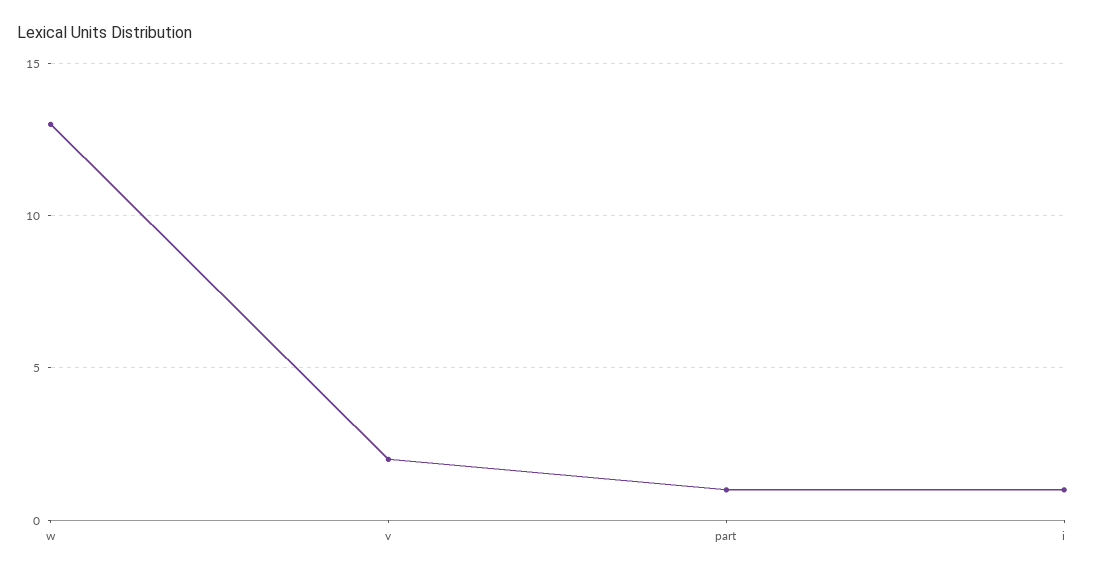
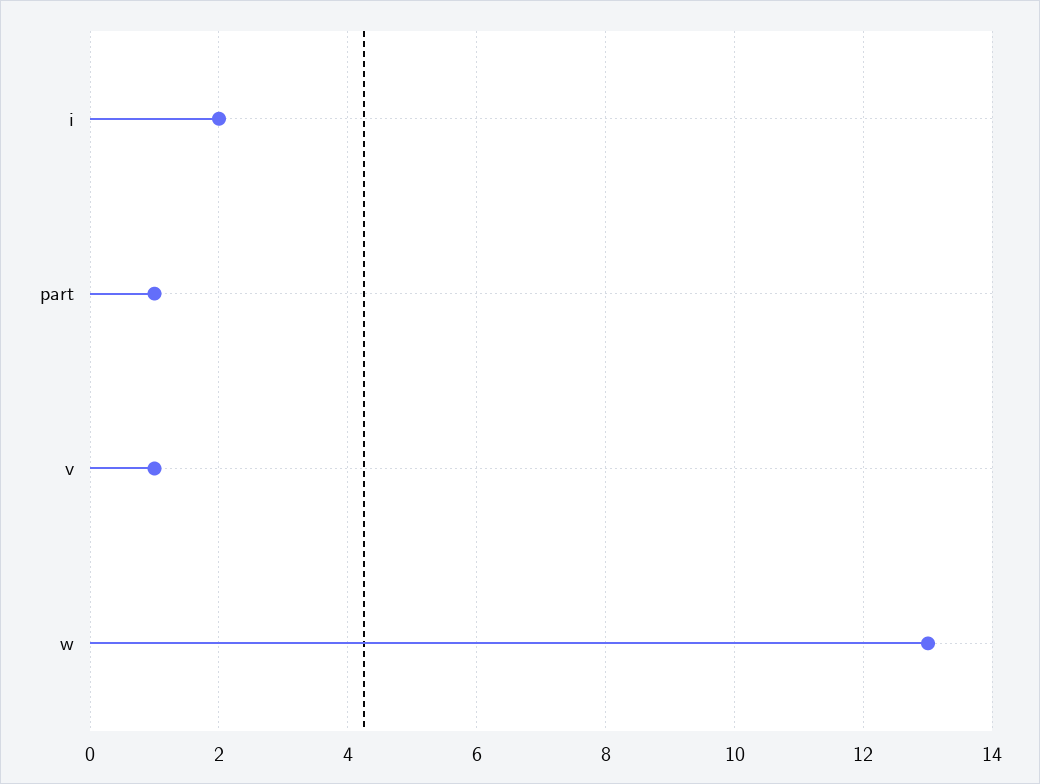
  {
    "w": 13,
-   "v": 2,
+   "v": 1,
    "part": 1,
-   "i": 1
+   "i": 2
  }

